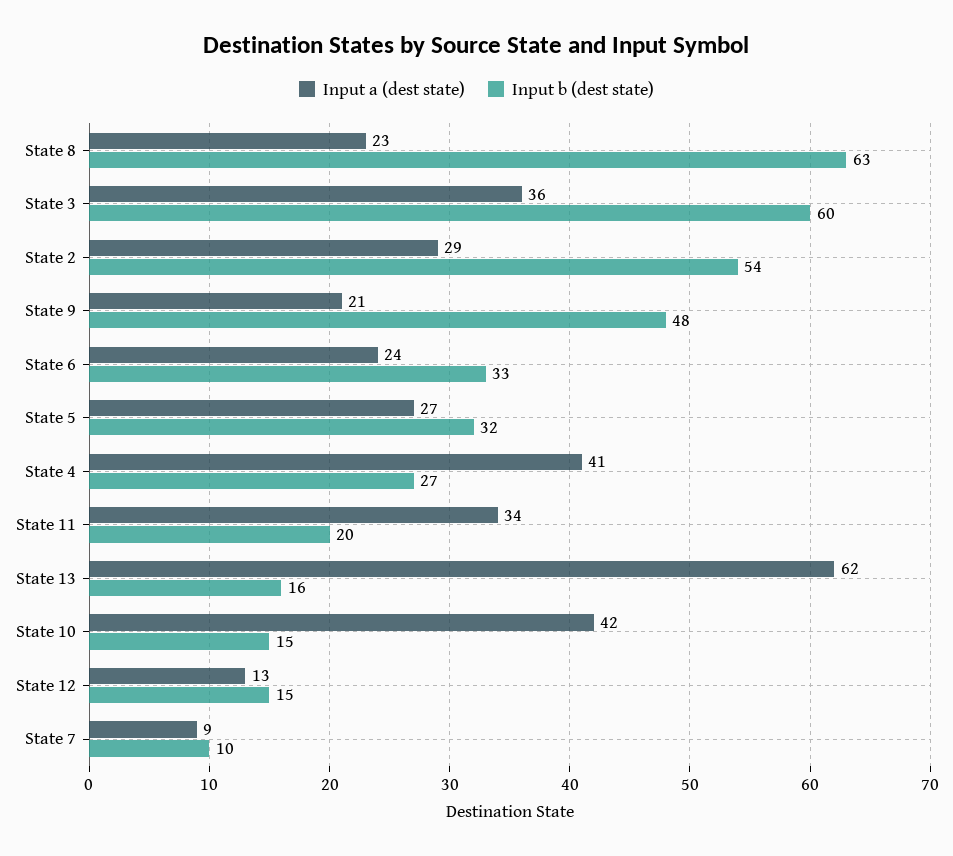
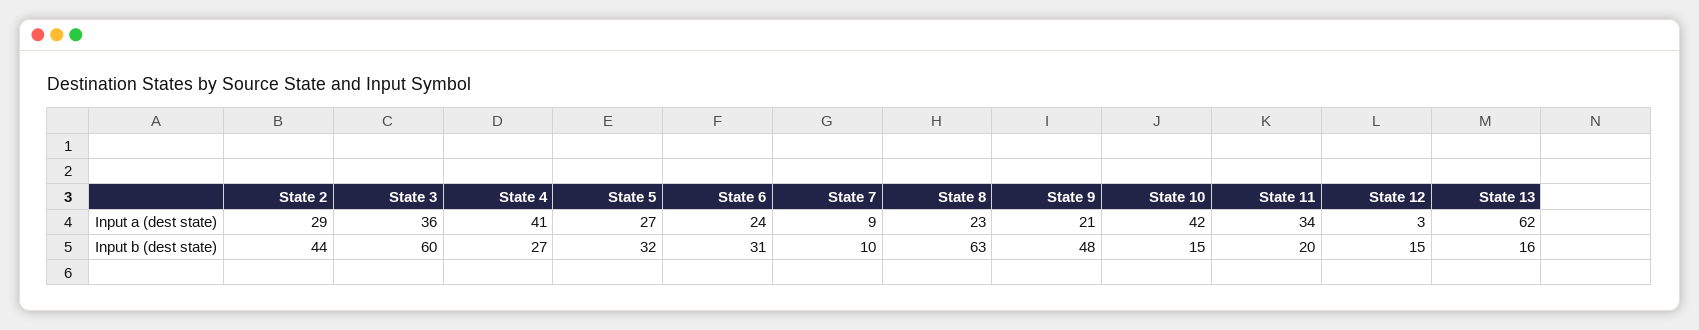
  {
    "Input a (dest state)": {
      "State 8": 23,
      "State 3": 36,
      "State 2": 29,
      "State 9": 21,
      "State 6": 24,
      "State 5": 27,
      "State 4": 41,
      "State 11": 34,
      "State 13": 62,
      "State 10": 42,
-     "State 12": 13,
+     "State 12": 3,
      "State 7": 9
    },
    "Input b (dest state)": {
      "State 8": 63,
      "State 3": 60,
-     "State 2": 54,
+     "State 2": 44,
      "State 9": 48,
-     "State 6": 33,
+     "State 6": 31,
      "State 5": 32,
      "State 4": 27,
      "State 11": 20,
      "State 13": 16,
      "State 10": 15,
      "State 12": 15,
      "State 7": 10
    }
  }

